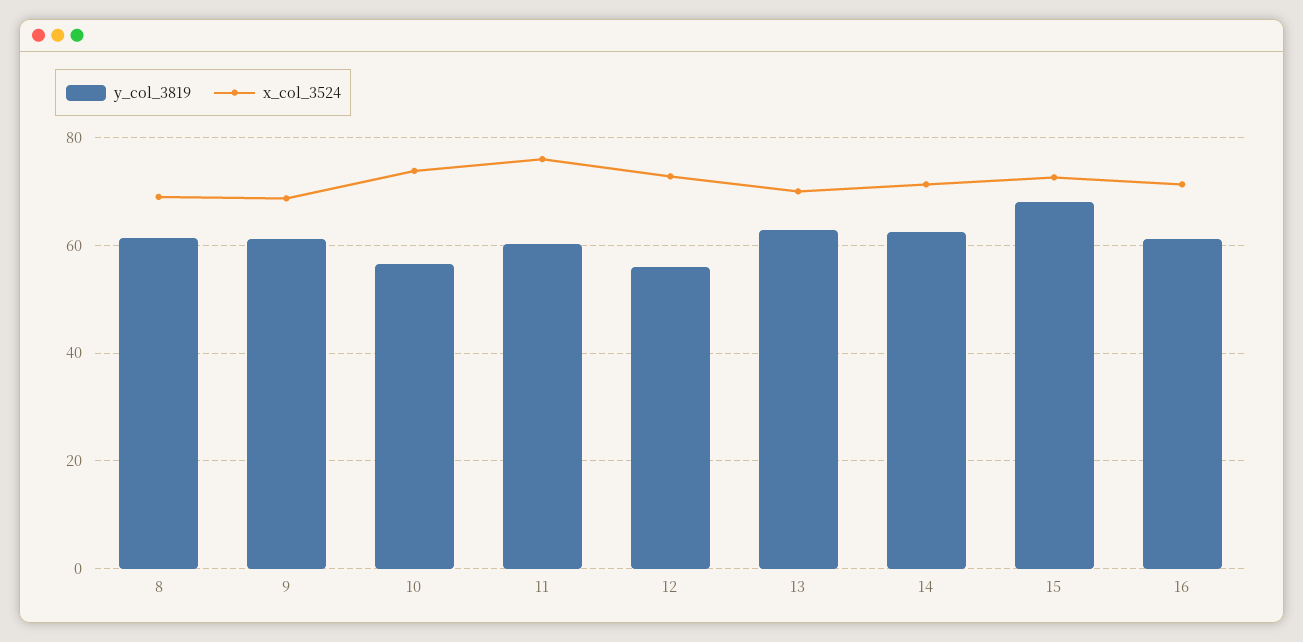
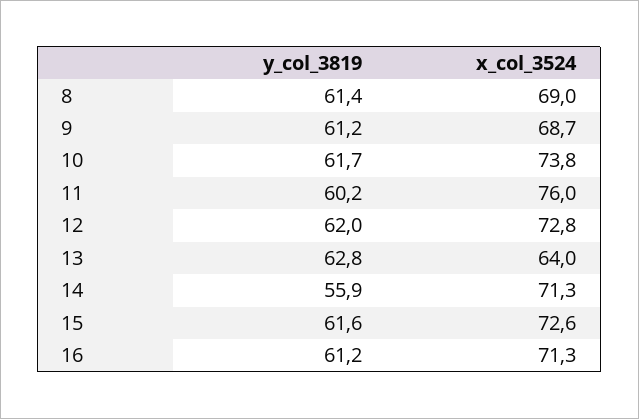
  {
    "y_col_3819": {
      "8": 61.4,
      "9": 61.2,
-     "10": 56,
+     "10": 61.7,
      "11": 60.2,
-     "12": 56,
+     "12": 62,
      "13": 62.8,
-     "14": 62,
+     "14": 55.9,
-     "15": 68,
+     "15": 61.6,
      "16": 61.2
    },
    "x_col_3524": {
      "8": 69,
      "9": 68.7,
      "10": 73.8,
      "11": 76,
      "12": 72.8,
-     "13": 70,
+     "13": 64,
      "14": 71.3,
      "15": 72.6,
      "16": 71.3
    }
  }

